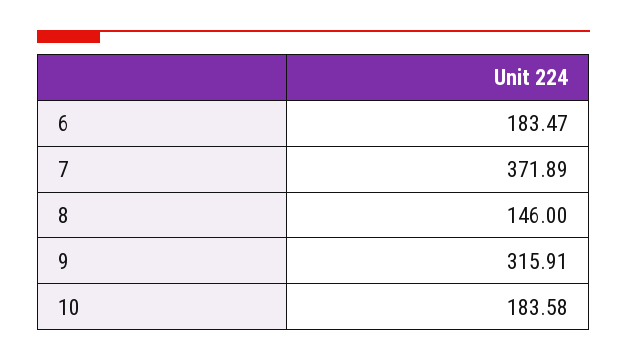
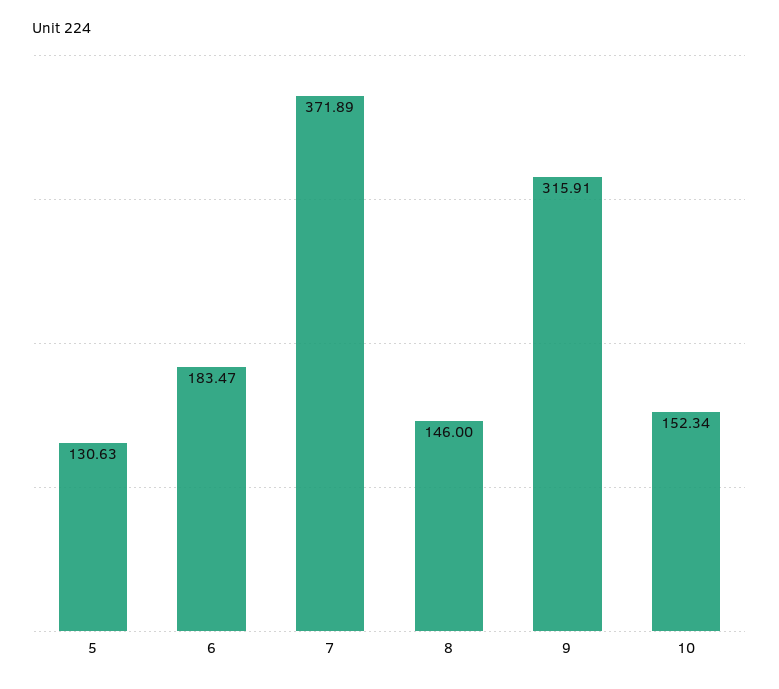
  {
    "6": 183.47,
    "7": 371.89,
    "8": 146,
    "9": 315.91,
-   "10": 183.58
+   "10": 152.34,
+   "5": 130.63
  }

